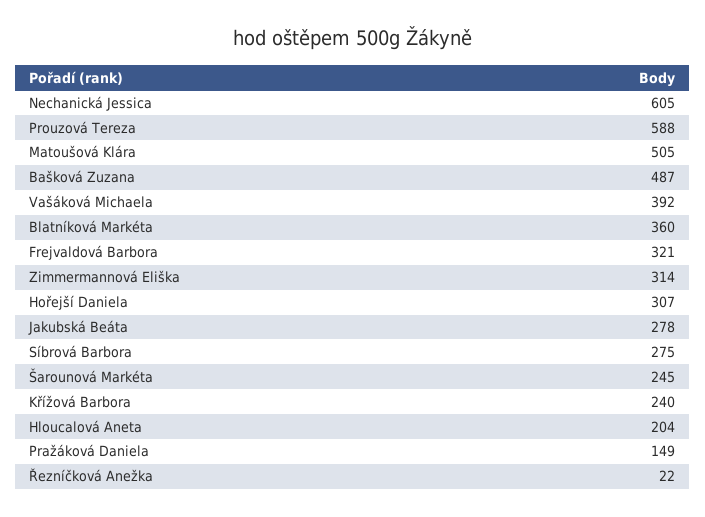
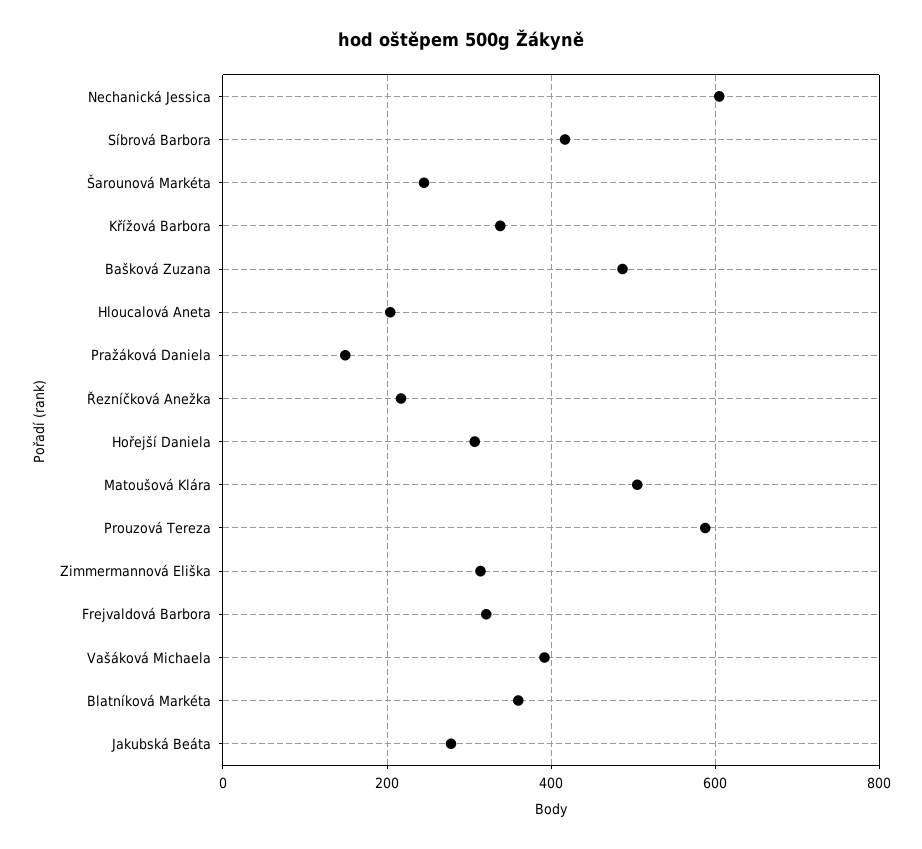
  {
    "Nechanická Jessica": 605,
    "Prouzová Tereza": 588,
    "Matoušová Klára": 505,
    "Bašková Zuzana": 487,
    "Vašáková Michaela": 392,
    "Blatníková Markéta": 360,
    "Frejvaldová Barbora": 321,
    "Zimmermannová Eliška": 314,
    "Hořejší Daniela": 307,
    "Jakubská Beáta": 278,
-   "Síbrová Barbora": 275,
+   "Síbrová Barbora": 420,
    "Šarounová Markéta": 245,
-   "Křížová Barbora": 240,
+   "Křížová Barbora": 340,
    "Hloucalová Aneta": 204,
    "Pražáková Daniela": 149,
-   "Řezníčková Anežka": 22
+   "Řezníčková Anežka": 220
  }

